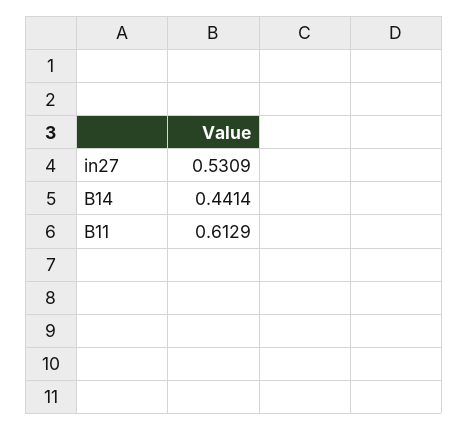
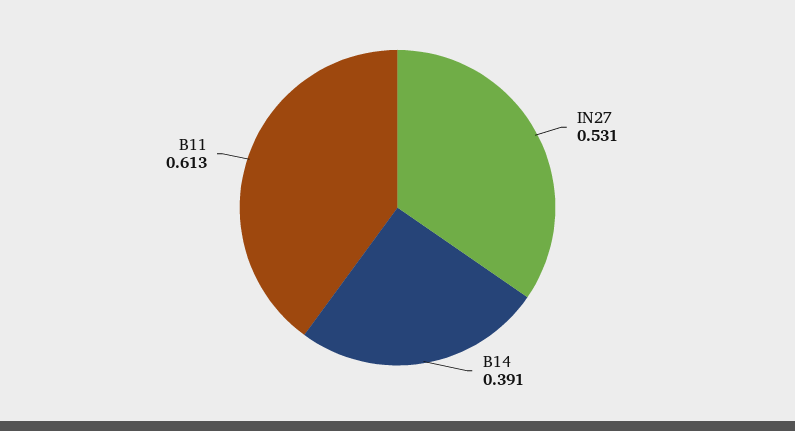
  {
    "in27": 0.5309,
-   "B14": 0.4414,
+   "B14": 0.391,
    "B11": 0.6129
  }

